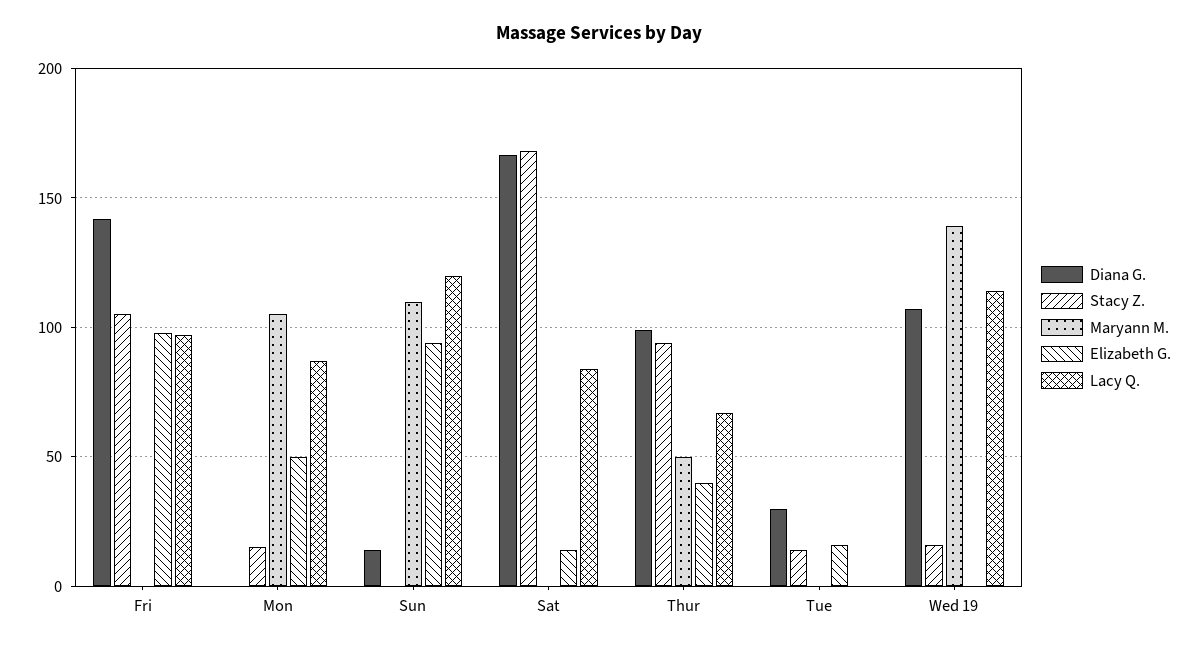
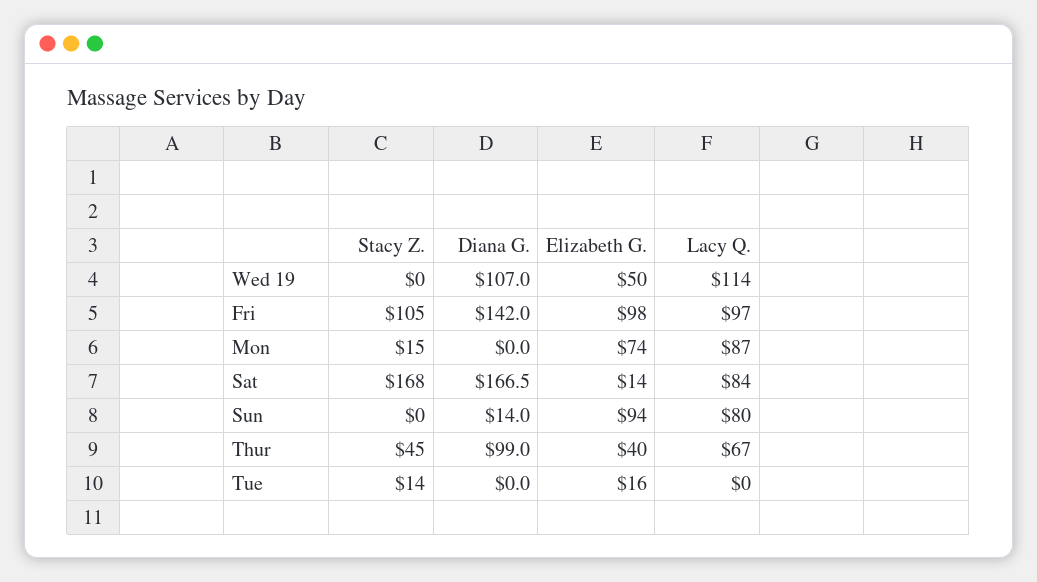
  {
    "Diana G.": {
      "Fri": 142,
      "Mon": 0,
      "Sun": 14,
      "Sat": 166.5,
      "Thur": 99,
-     "Tue": 30,
+     "Tue": 0,
      "Wed 19": 107
    },
    "Stacy Z.": {
      "Fri": 105,
      "Mon": 15,
      "Sun": 0,
      "Sat": 168,
-     "Thur": 95,
+     "Thur": 45,
      "Tue": 14,
-     "Wed 19": 15
+     "Wed 19": 0
    },
-   "Maryann M.": {
-     "Fri": 0,
-     "Mon": 105,
-     "Sun": 110,
-     "Sat": 0,
-     "Thur": 50,
-     "Tue": 0,
-     "Wed 19": 140
-   },
    "Elizabeth G.": {
      "Fri": 98,
-     "Mon": 50,
+     "Mon": 74,
      "Sun": 94,
      "Sat": 14,
      "Thur": 40,
      "Tue": 16,
-     "Wed 19": 0
+     "Wed 19": 50
    },
    "Lacy Q.": {
      "Fri": 97,
      "Mon": 87,
-     "Sun": 120,
+     "Sun": 80,
      "Sat": 84,
      "Thur": 67,
      "Tue": 0,
      "Wed 19": 114
    }
  }

